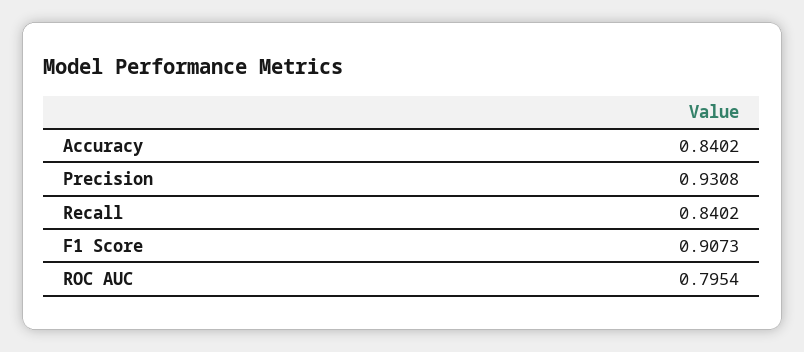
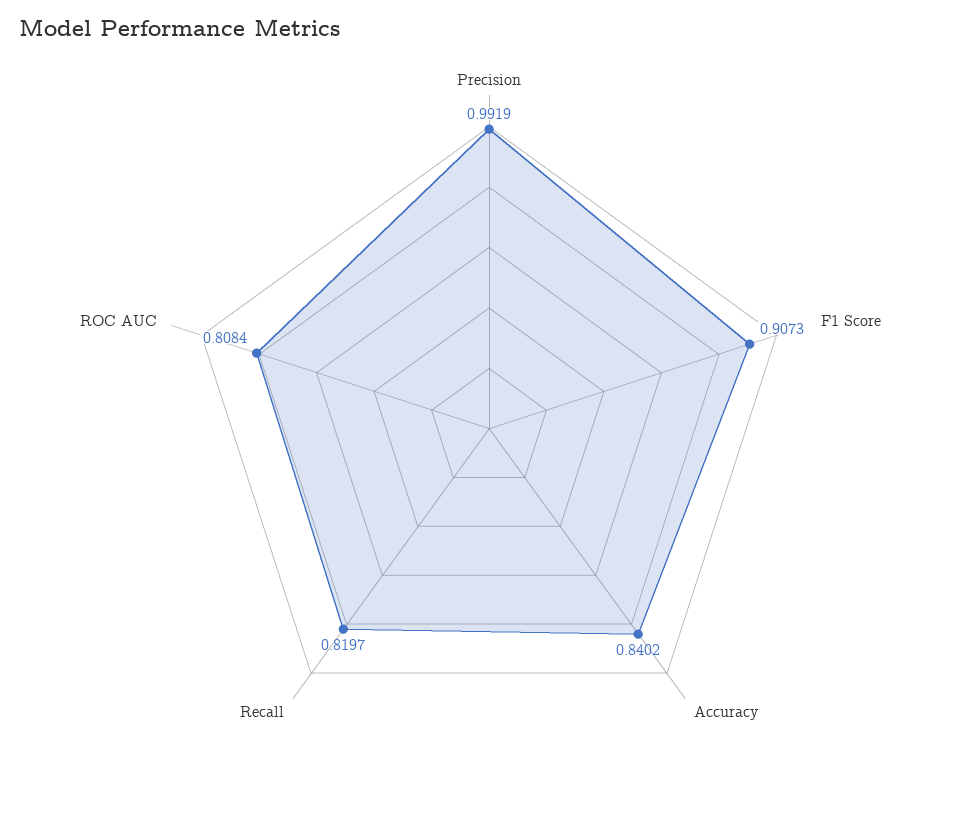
  {
    "Accuracy": 0.8402,
-   "Precision": 0.9308,
+   "Precision": 0.9919,
-   "Recall": 0.8402,
+   "Recall": 0.8197,
    "F1 Score": 0.9073,
-   "ROC AUC": 0.7954
+   "ROC AUC": 0.8084
  }

